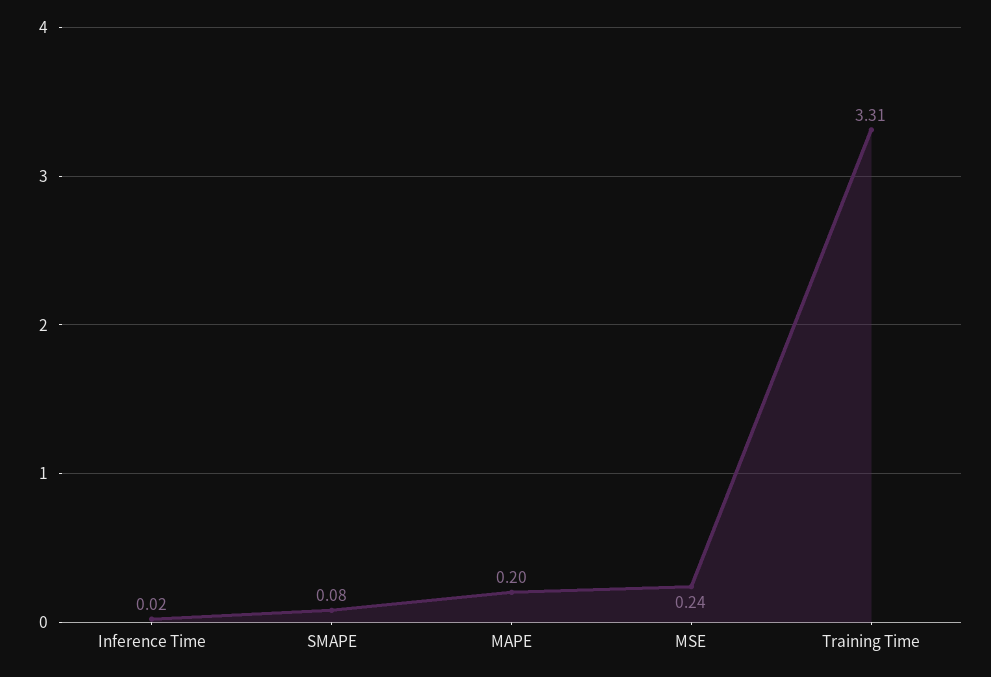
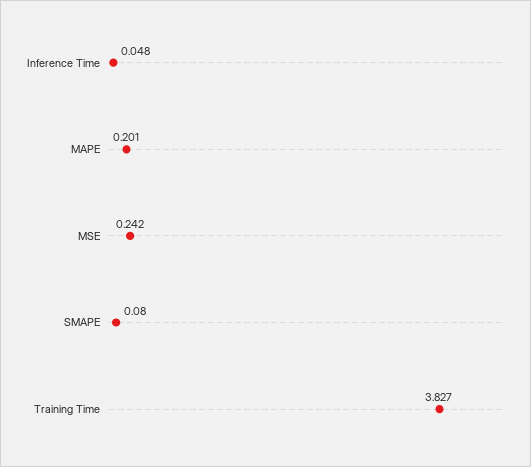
  {
-   "Inference Time": 0.02,
+   "Inference Time": 0.048,
    "SMAPE": 0.08,
    "MAPE": 0.201,
    "MSE": 0.242,
-   "Training Time": 3.31
+   "Training Time": 3.827
  }

